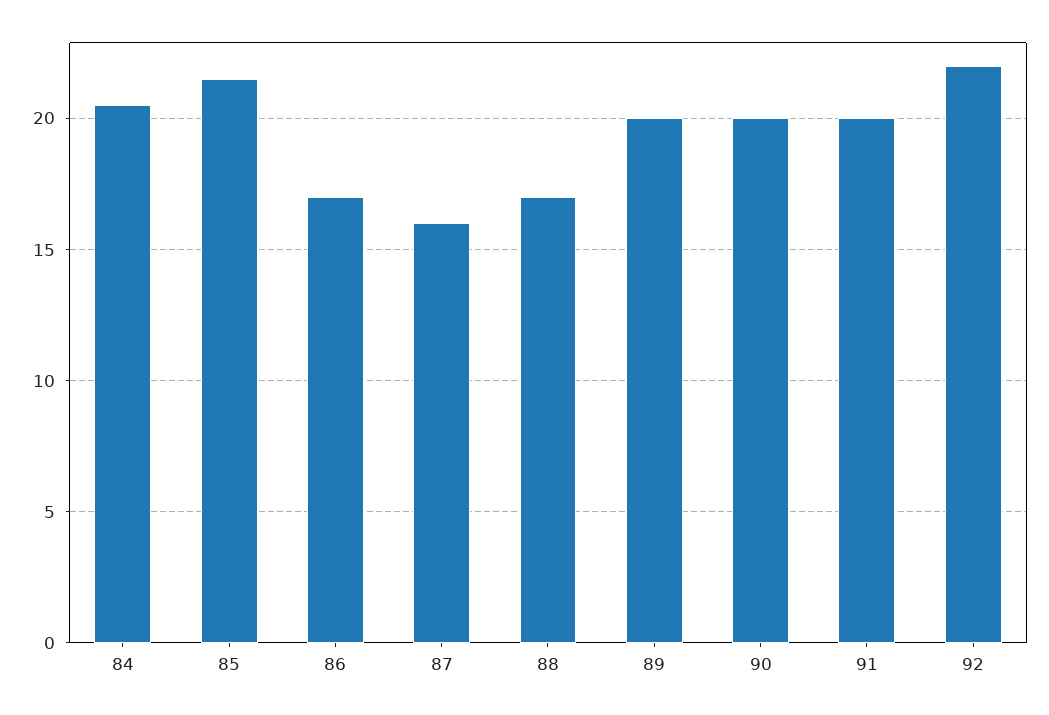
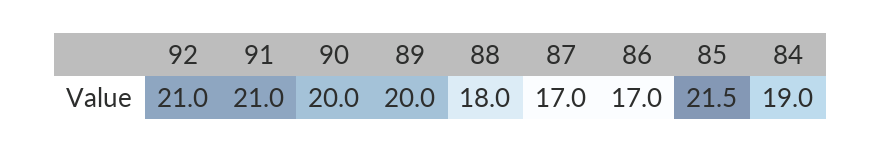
  {
-   "84": 20.5,
+   "84": 19,
    "85": 21.5,
    "86": 17,
-   "87": 16,
+   "87": 17,
-   "88": 17,
+   "88": 18,
    "89": 20,
    "90": 20,
-   "91": 20,
+   "91": 21,
-   "92": 22
+   "92": 21
  }

